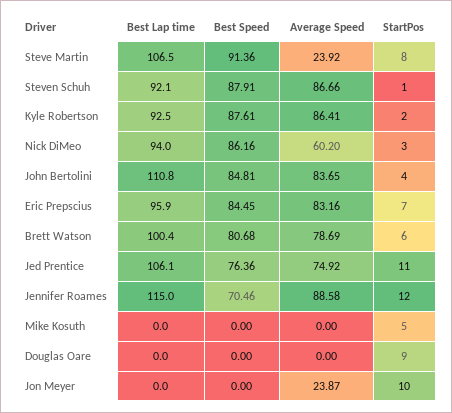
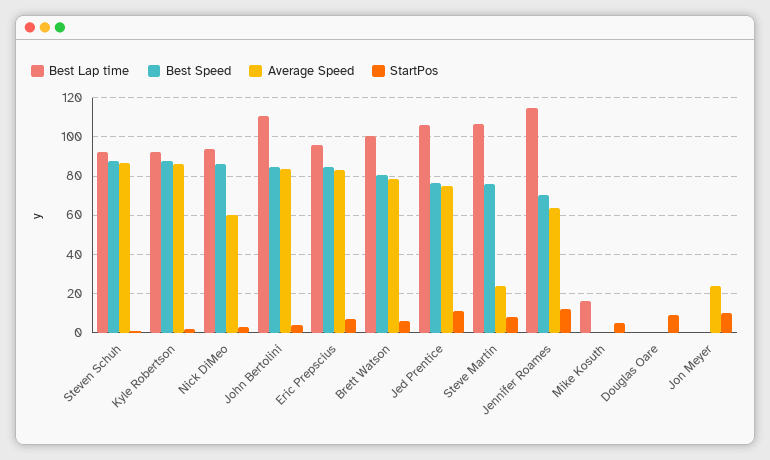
  {
    "Best Lap time": {
      "Steve Martin": 106.5,
      "Steven Schuh": 92.1,
      "Kyle Robertson": 92.5,
      "Nick DiMeo": 94,
      "John Bertolini": 110.8,
      "Eric Prepscius": 95.9,
      "Brett Watson": 100.4,
      "Jed Prentice": 106.1,
      "Jennifer Roames": 115,
-     "Mike Kosuth": 0,
+     "Mike Kosuth": 15,
      "Douglas Oare": 0,
      "Jon Meyer": 0
    },
    "Best Speed": {
-     "Steve Martin": 91.36,
+     "Steve Martin": 75,
      "Steven Schuh": 87.91,
      "Kyle Robertson": 87.61,
      "Nick DiMeo": 86.16,
      "John Bertolini": 84.81,
      "Eric Prepscius": 84.45,
      "Brett Watson": 80.68,
      "Jed Prentice": 76.36,
      "Jennifer Roames": 70.46,
      "Mike Kosuth": 0,
      "Douglas Oare": 0,
      "Jon Meyer": 0
    },
    "Average Speed": {
      "Steve Martin": 23.92,
      "Steven Schuh": 86.66,
      "Kyle Robertson": 86.41,
      "Nick DiMeo": 60.2,
      "John Bertolini": 83.65,
      "Eric Prepscius": 83.16,
      "Brett Watson": 78.69,
      "Jed Prentice": 74.92,
-     "Jennifer Roames": 88.58,
+     "Jennifer Roames": 65,
      "Mike Kosuth": 0,
      "Douglas Oare": 0,
      "Jon Meyer": 23.87
    },
    "StartPos": {
      "Steve Martin": 8,
      "Steven Schuh": 1,
      "Kyle Robertson": 2,
      "Nick DiMeo": 3,
      "John Bertolini": 4,
      "Eric Prepscius": 7,
      "Brett Watson": 6,
      "Jed Prentice": 11,
      "Jennifer Roames": 12,
      "Mike Kosuth": 5,
      "Douglas Oare": 9,
      "Jon Meyer": 10
    }
  }

